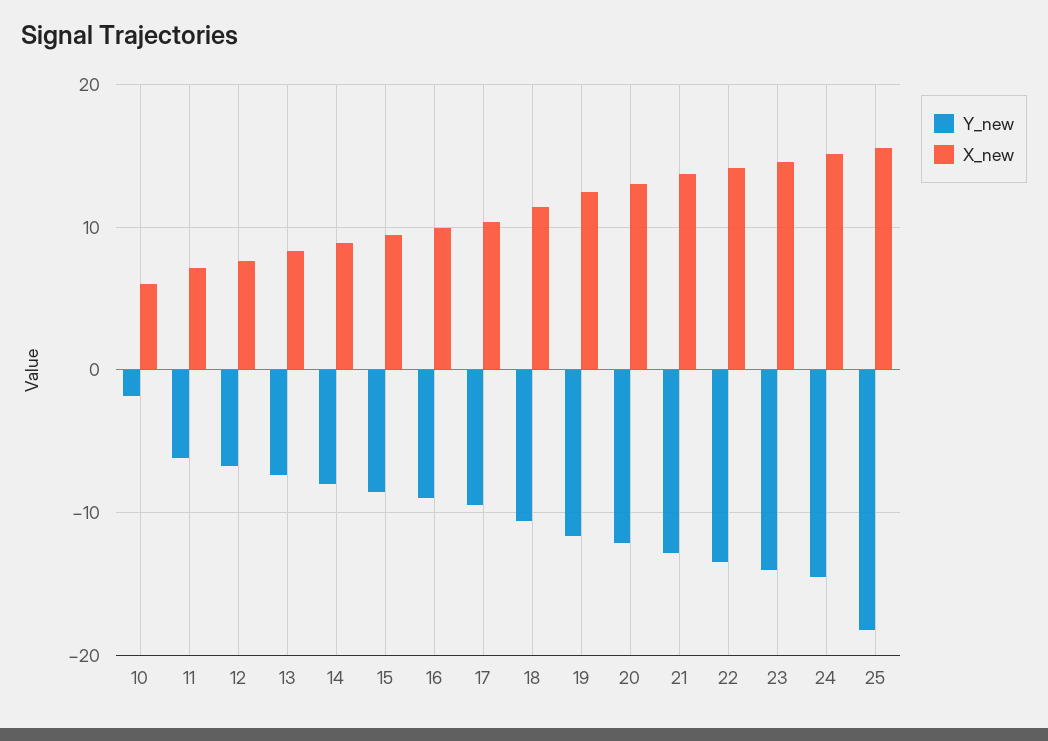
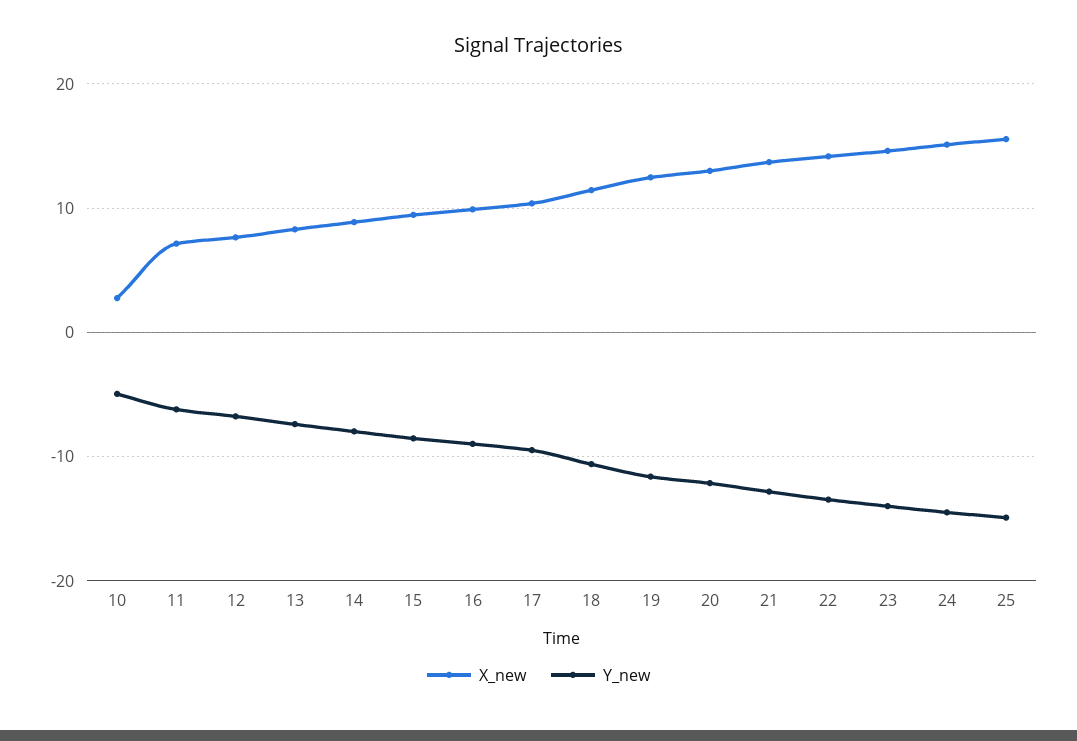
  {
    "Y_new": {
-     "10": -2,
+     "10": -5,
      "11": -6,
      "12": -7,
      "13": -7,
      "14": -8,
      "15": -9,
      "16": -9,
      "17": -9,
      "18": -11,
      "19": -12,
      "20": -12,
      "21": -13,
      "22": -13,
      "23": -14,
      "24": -14,
-     "25": -18
+     "25": -15
    },
    "X_new": {
-     "10": 6,
+     "10": 3,
      "11": 7,
      "12": 8,
      "13": 8,
      "14": 9,
      "15": 9,
      "16": 10,
      "17": 10,
      "18": 11,
      "19": 12,
      "20": 13,
      "21": 14,
      "22": 14,
      "23": 15,
      "24": 15,
      "25": 16
    }
  }

